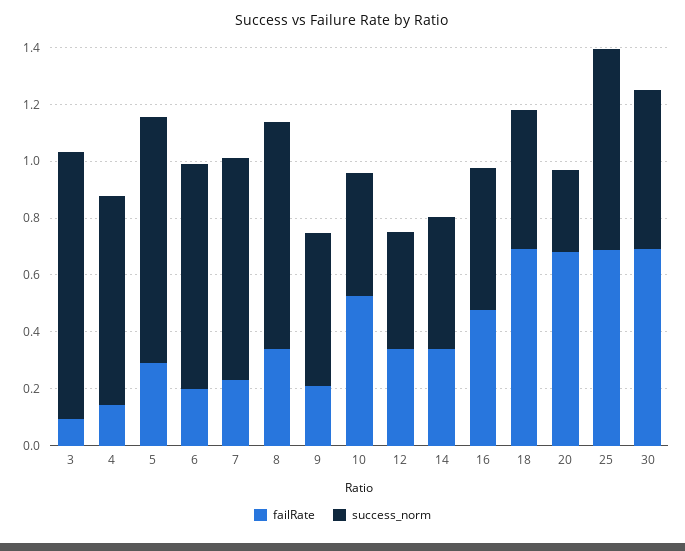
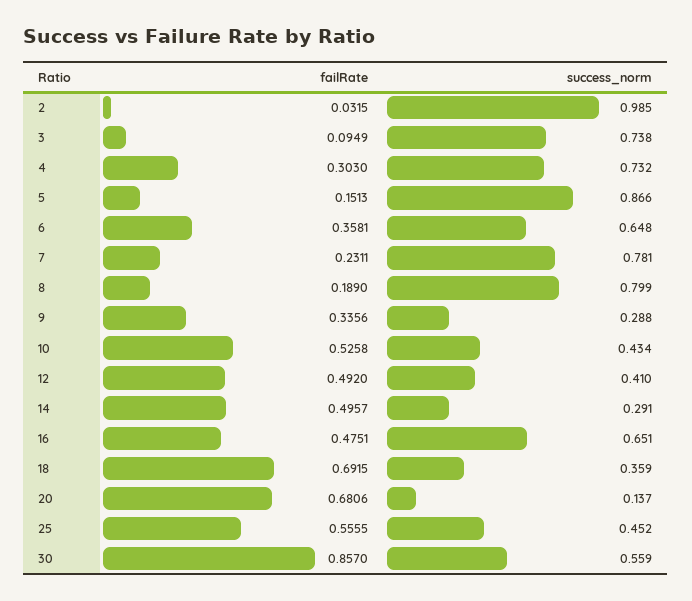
  {
    "failRate": {
      "3": 0.0949,
-     "4": 0.15,
+     "4": 0.303,
-     "5": 0.3,
+     "5": 0.1513,
-     "6": 0.2,
+     "6": 0.3581,
      "7": 0.2311,
-     "8": 0.35,
+     "8": 0.189,
-     "9": 0.2,
+     "9": 0.3356,
      "10": 0.5258,
-     "12": 0.35,
+     "12": 0.492,
-     "14": 0.35,
+     "14": 0.4957,
      "16": 0.4751,
      "18": 0.6915,
      "20": 0.6806,
-     "25": 0.7,
+     "25": 0.5555,
-     "30": 0.7
+     "30": 0.857,
+     "2": 0.0315
    },
    "success_norm": {
-     "3": 0.95,
+     "3": 0.738,
      "4": 0.732,
      "5": 0.866,
-     "6": 0.8,
+     "6": 0.648,
      "7": 0.781,
      "8": 0.799,
-     "9": 0.55,
+     "9": 0.288,
      "10": 0.434,
      "12": 0.41,
-     "14": 0.45,
+     "14": 0.291,
-     "16": 0.5,
+     "16": 0.651,
-     "18": 0.5,
+     "18": 0.359,
-     "20": 0.3,
+     "20": 0.137,
-     "25": 0.7,
+     "25": 0.452,
-     "30": 0.559
+     "30": 0.559,
+     "2": 0.985
    }
  }

